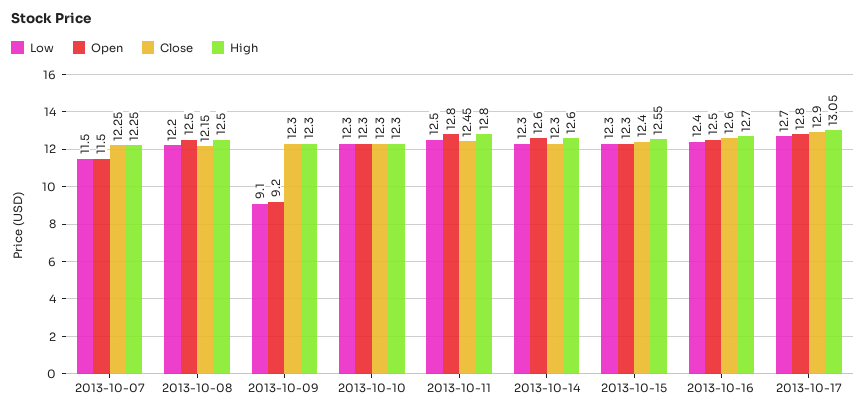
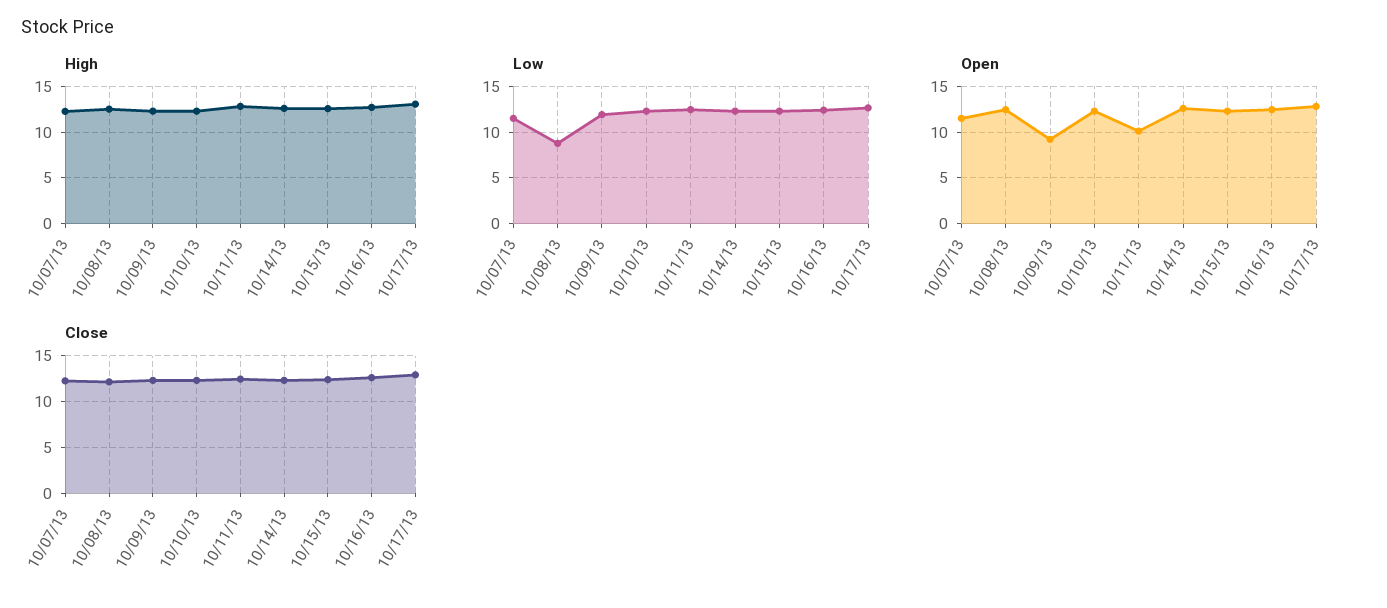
  {
    "Low": {
      "2013-10-07": 11.5,
-     "2013-10-08": 12.2,
+     "2013-10-08": 9,
-     "2013-10-09": 9.1,
+     "2013-10-09": 12,
      "2013-10-10": 12.3,
      "2013-10-11": 12.5,
      "2013-10-14": 12.3,
      "2013-10-15": 12.3,
      "2013-10-16": 12.4,
      "2013-10-17": 12.7
    },
    "Open": {
      "2013-10-07": 11.5,
      "2013-10-08": 12.5,
      "2013-10-09": 9.2,
      "2013-10-10": 12.3,
-     "2013-10-11": 12.8,
+     "2013-10-11": 10,
      "2013-10-14": 12.6,
      "2013-10-15": 12.3,
      "2013-10-16": 12.5,
      "2013-10-17": 12.8
    },
    "Close": {
      "2013-10-07": 12.25,
      "2013-10-08": 12.15,
      "2013-10-09": 12.3,
      "2013-10-10": 12.3,
      "2013-10-11": 12.45,
      "2013-10-14": 12.3,
      "2013-10-15": 12.4,
      "2013-10-16": 12.6,
      "2013-10-17": 12.9
    },
    "High": {
      "2013-10-07": 12.25,
      "2013-10-08": 12.5,
      "2013-10-09": 12.3,
      "2013-10-10": 12.3,
      "2013-10-11": 12.8,
      "2013-10-14": 12.6,
      "2013-10-15": 12.55,
      "2013-10-16": 12.7,
      "2013-10-17": 13.05
    }
  }

